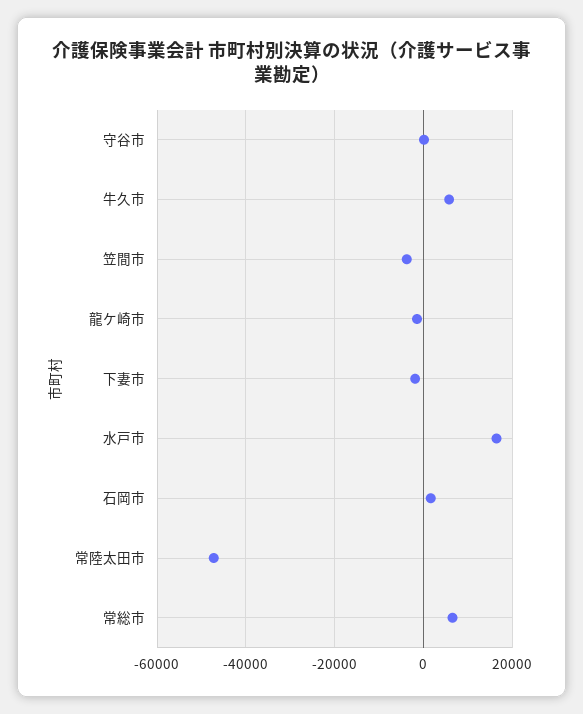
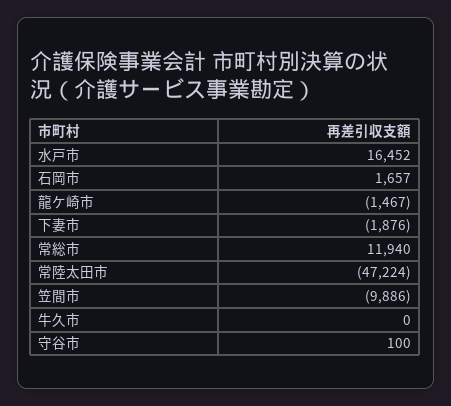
  {
    "守谷市": 100,
-   "牛久市": 6000,
+   "牛久市": 0,
-   "笠間市": -4000,
+   "笠間市": -9886,
    "龍ケ崎市": -1467,
    "下妻市": -1876,
    "水戸市": 16452,
    "石岡市": 1657,
    "常陸太田市": -47224,
-   "常総市": 6000
+   "常総市": 11940
  }

